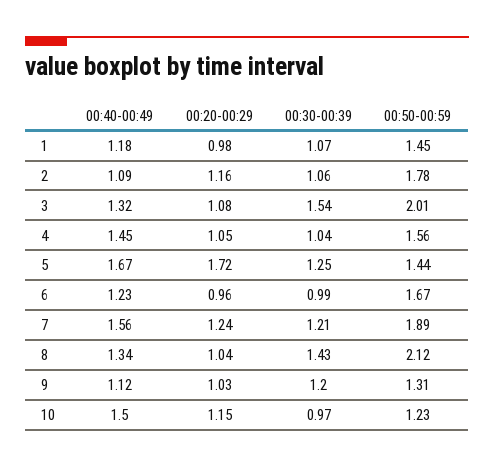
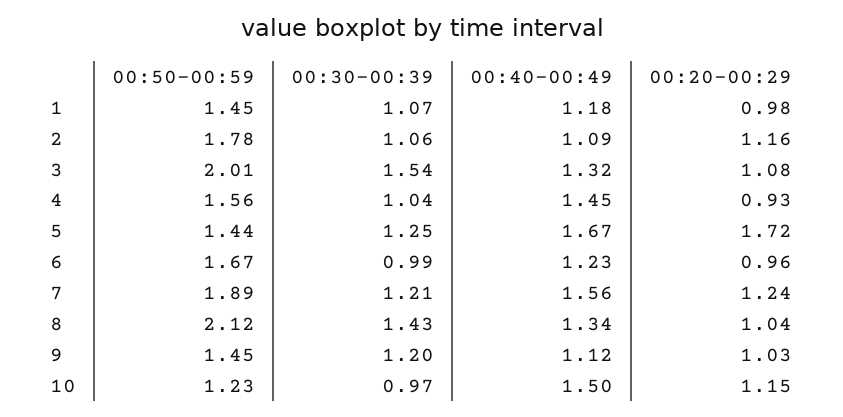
  {
    "00:40-00:49": {
      "1": 1.18,
      "2": 1.09,
      "3": 1.32,
      "4": 1.45,
      "5": 1.67,
      "6": 1.23,
      "7": 1.56,
      "8": 1.34,
      "9": 1.12,
      "10": 1.5
    },
    "00:20-00:29": {
      "1": 0.98,
      "2": 1.16,
      "3": 1.08,
-     "4": 1.05,
+     "4": 0.93,
      "5": 1.72,
      "6": 0.96,
      "7": 1.24,
      "8": 1.04,
      "9": 1.03,
      "10": 1.15
    },
    "00:30-00:39": {
      "1": 1.07,
      "2": 1.06,
      "3": 1.54,
      "4": 1.04,
      "5": 1.25,
      "6": 0.99,
      "7": 1.21,
      "8": 1.43,
      "9": 1.2,
      "10": 0.97
    },
    "00:50-00:59": {
      "1": 1.45,
      "2": 1.78,
      "3": 2.01,
      "4": 1.56,
      "5": 1.44,
      "6": 1.67,
      "7": 1.89,
      "8": 2.12,
-     "9": 1.31,
+     "9": 1.45,
      "10": 1.23
    }
  }

